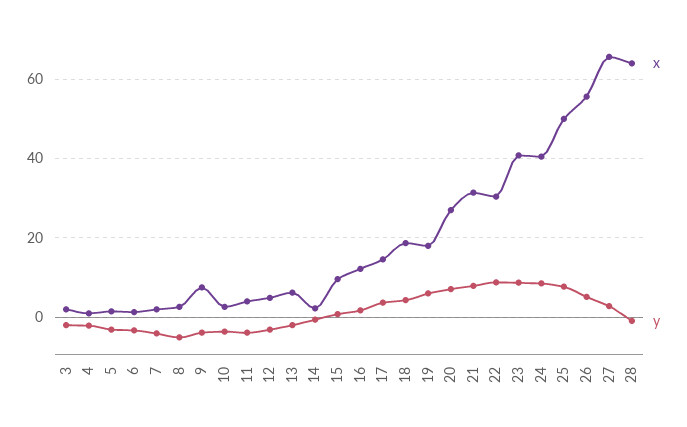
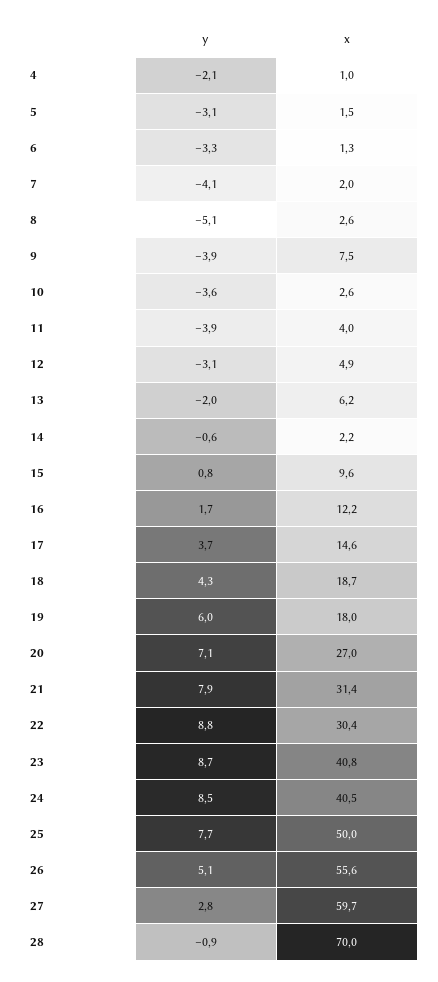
  {
    "x": {
-     "3": 2,
      "4": 1,
      "5": 1.5,
      "6": 1.3,
      "7": 2,
      "8": 2.6,
      "9": 7.5,
      "10": 2.6,
      "11": 4,
      "12": 4.9,
      "13": 6.2,
      "14": 2.2,
      "15": 9.6,
      "16": 12.2,
      "17": 14.6,
      "18": 18.7,
      "19": 18,
      "20": 27,
      "21": 31.4,
      "22": 30.4,
      "23": 40.8,
      "24": 40.5,
      "25": 50,
      "26": 55.6,
-     "27": 66,
+     "27": 59.7,
-     "28": 64
+     "28": 70
    },
    "y": {
-     "3": -2,
      "4": -2.1,
      "5": -3.1,
      "6": -3.3,
      "7": -4.1,
      "8": -5.1,
      "9": -3.9,
      "10": -3.6,
      "11": -3.9,
      "12": -3.1,
      "13": -2,
      "14": -0.6,
      "15": 0.8,
      "16": 1.7,
      "17": 3.7,
      "18": 4.3,
      "19": 6,
      "20": 7.1,
      "21": 7.9,
      "22": 8.8,
      "23": 8.7,
      "24": 8.5,
      "25": 7.7,
      "26": 5.1,
      "27": 2.8,
      "28": -0.9
    }
  }

